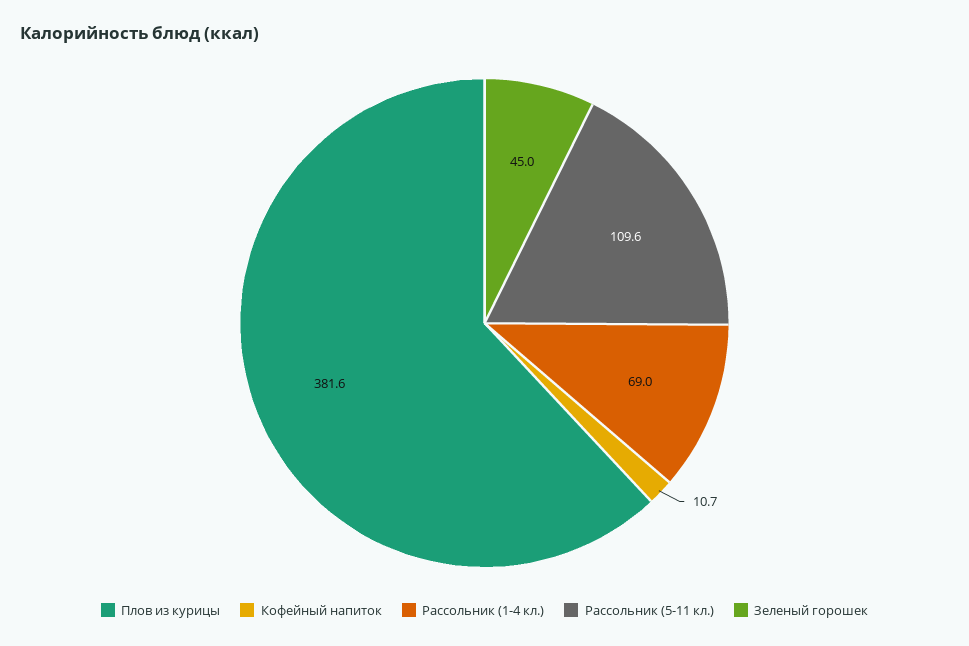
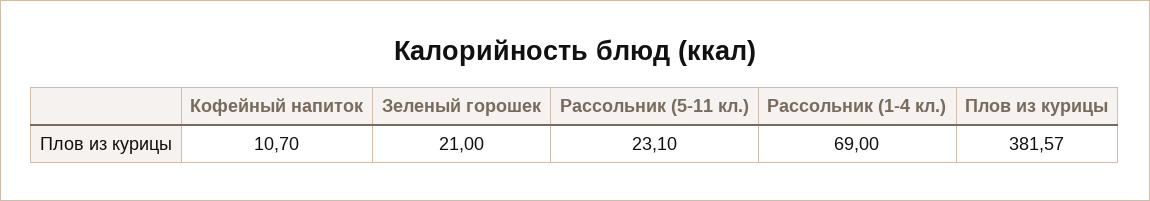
  {
    "Плов из курицы": 381.57,
    "Кофейный напиток": 10.7,
    "Рассольник (1-4 кл.)": 69,
-   "Рассольник (5-11 кл.)": 109.6,
+   "Рассольник (5-11 кл.)": 23.1,
-   "Зеленый горошек": 45
+   "Зеленый горошек": 21
  }

